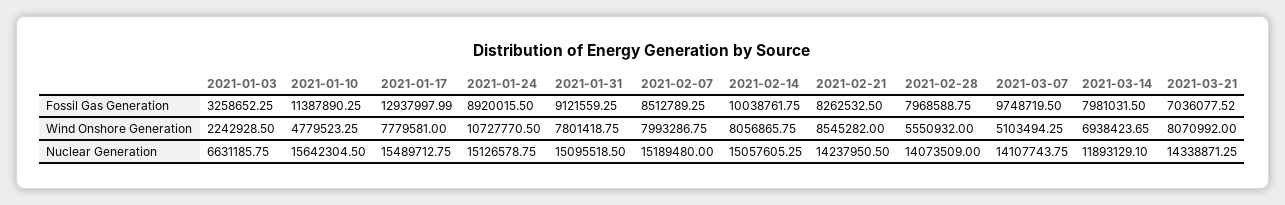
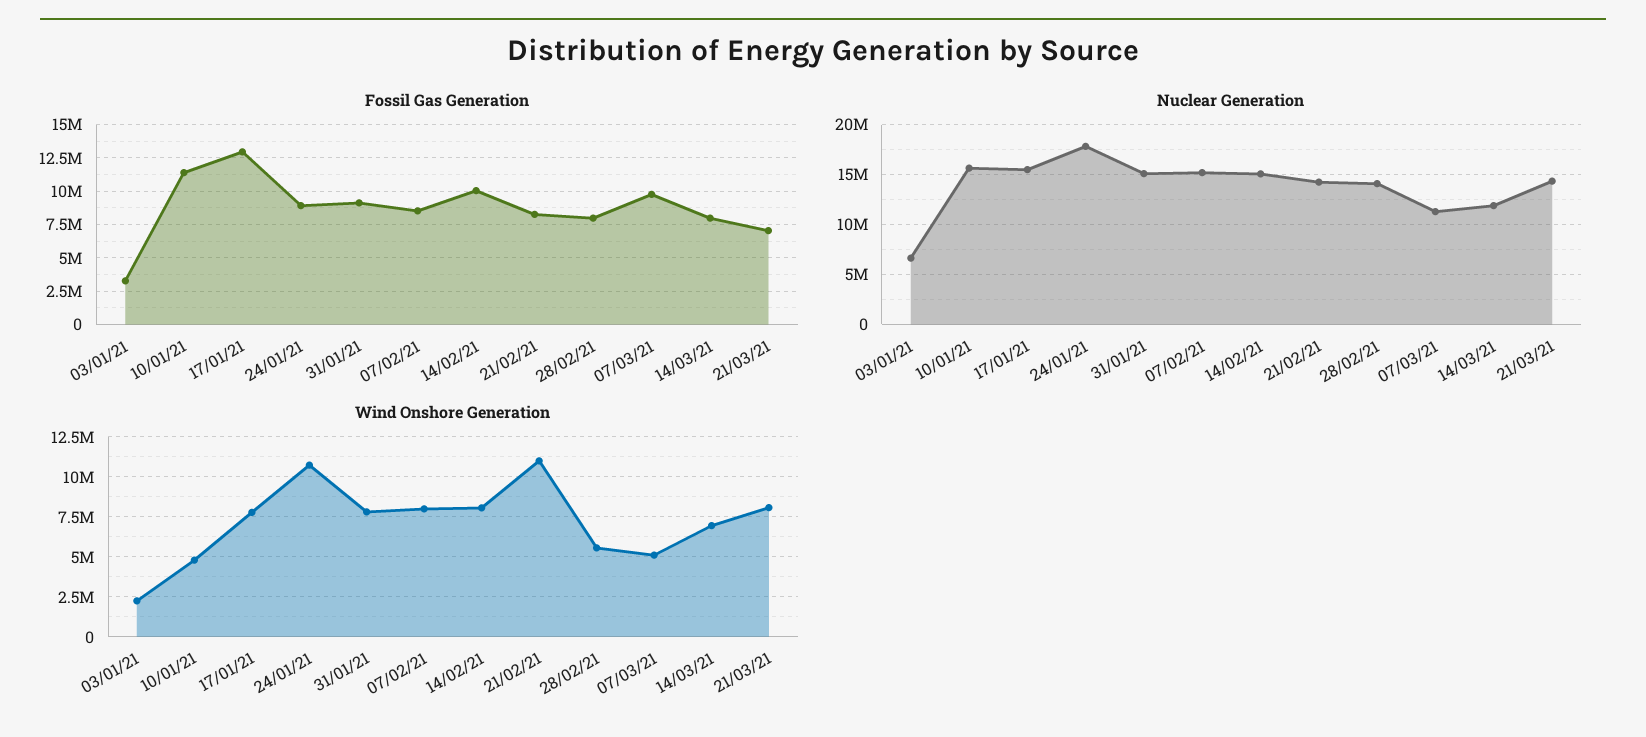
  {
    "Fossil Gas Generation": {
      "2021-01-03": 3258652.25,
      "2021-01-10": 11387890.25,
      "2021-01-17": 12937997.99,
      "2021-01-24": 8920015.5,
      "2021-01-31": 9121559.25,
      "2021-02-07": 8512789.25,
      "2021-02-14": 10038761.75,
      "2021-02-21": 8262532.5,
      "2021-02-28": 7968588.75,
      "2021-03-07": 9748719.5,
      "2021-03-14": 7981031.5,
      "2021-03-21": 7036077.52
    },
    "Wind Onshore Generation": {
      "2021-01-03": 2242928.5,
      "2021-01-10": 4779523.25,
      "2021-01-17": 7779581,
      "2021-01-24": 10727770.5,
      "2021-01-31": 7801418.75,
      "2021-02-07": 7993286.75,
      "2021-02-14": 8056865.75,
-     "2021-02-21": 8545282,
+     "2021-02-21": 11000000,
      "2021-02-28": 5550932,
      "2021-03-07": 5103494.25,
      "2021-03-14": 6938423.65,
      "2021-03-21": 8070992
    },
    "Nuclear Generation": {
      "2021-01-03": 6631185.75,
      "2021-01-10": 15642304.5,
      "2021-01-17": 15489712.75,
-     "2021-01-24": 15126578.75,
+     "2021-01-24": 18000000,
      "2021-01-31": 15095518.5,
      "2021-02-07": 15189480,
      "2021-02-14": 15057605.25,
      "2021-02-21": 14237950.5,
      "2021-02-28": 14073509,
-     "2021-03-07": 14107743.75,
+     "2021-03-07": 11000000,
      "2021-03-14": 11893129.1,
      "2021-03-21": 14338871.25
    }
  }

